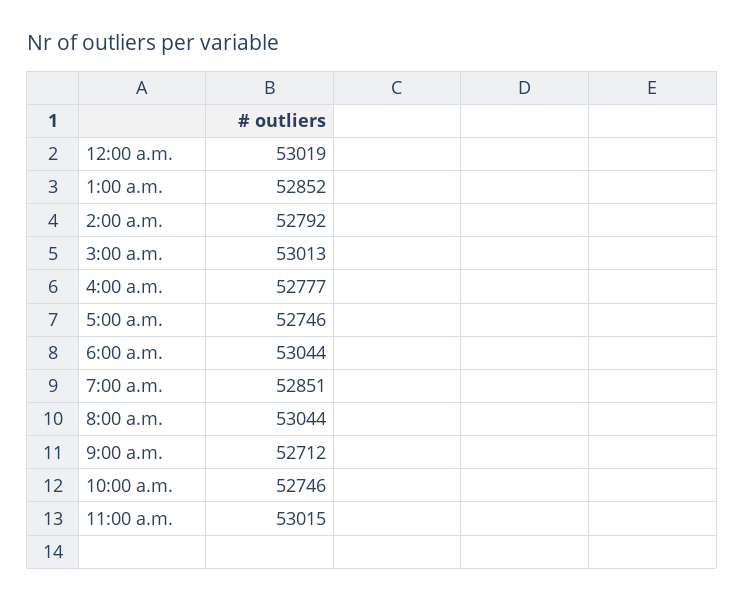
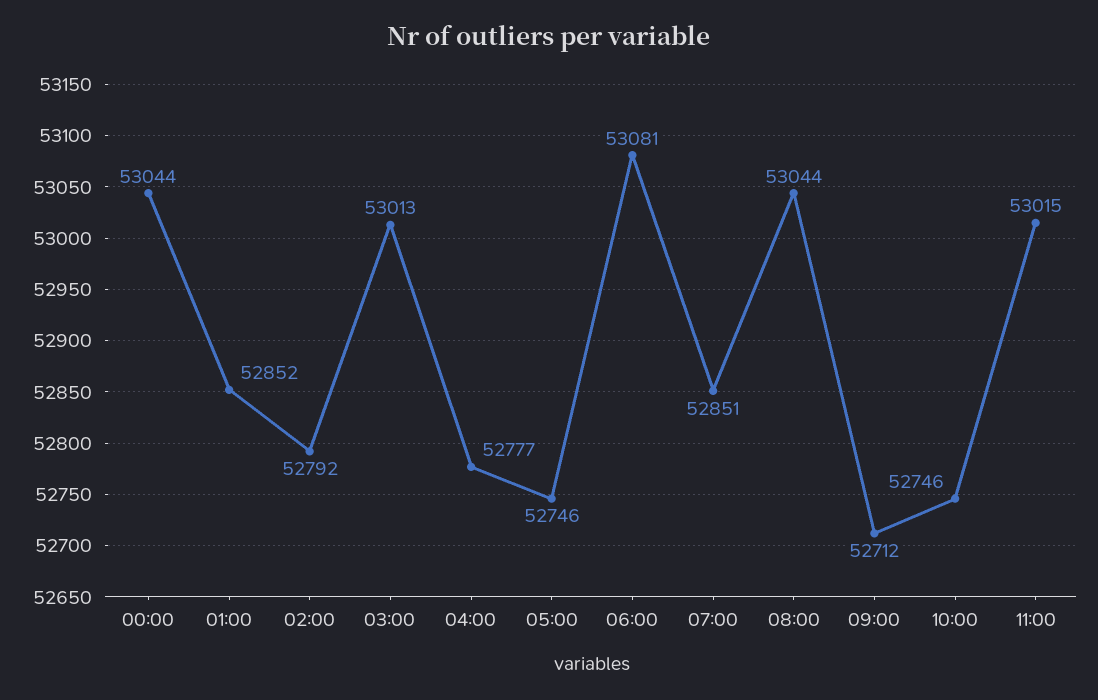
  {
-   "12:00 a.m.": 53019,
+   "12:00 a.m.": 53044,
    "1:00 a.m.": 52852,
    "2:00 a.m.": 52792,
    "3:00 a.m.": 53013,
    "4:00 a.m.": 52777,
    "5:00 a.m.": 52746,
-   "6:00 a.m.": 53044,
+   "6:00 a.m.": 53081,
    "7:00 a.m.": 52851,
    "8:00 a.m.": 53044,
    "9:00 a.m.": 52712,
    "10:00 a.m.": 52746,
    "11:00 a.m.": 53015
  }

